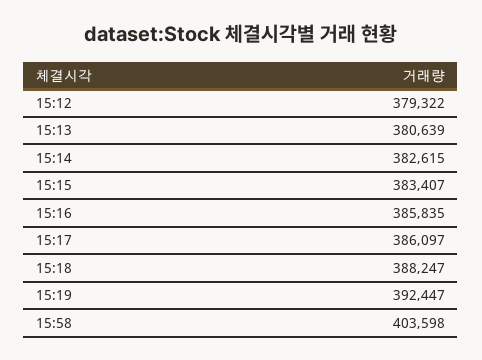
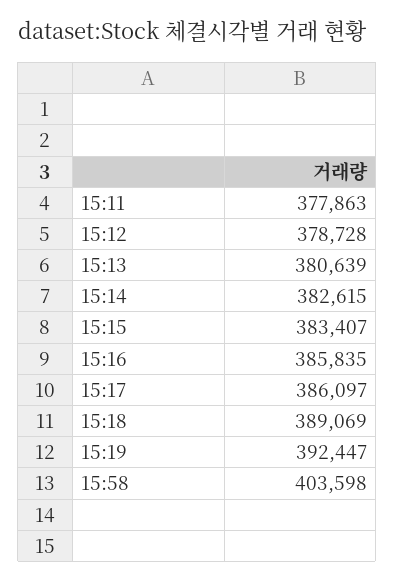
  {
-   "15:12": 379322,
+   "15:12": 378728,
    "15:13": 380639,
    "15:14": 382615,
    "15:15": 383407,
    "15:16": 385835,
    "15:17": 386097,
-   "15:18": 388247,
+   "15:18": 389069,
    "15:19": 392447,
-   "15:58": 403598
+   "15:58": 403598,
+   "15:11": 377863
  }

